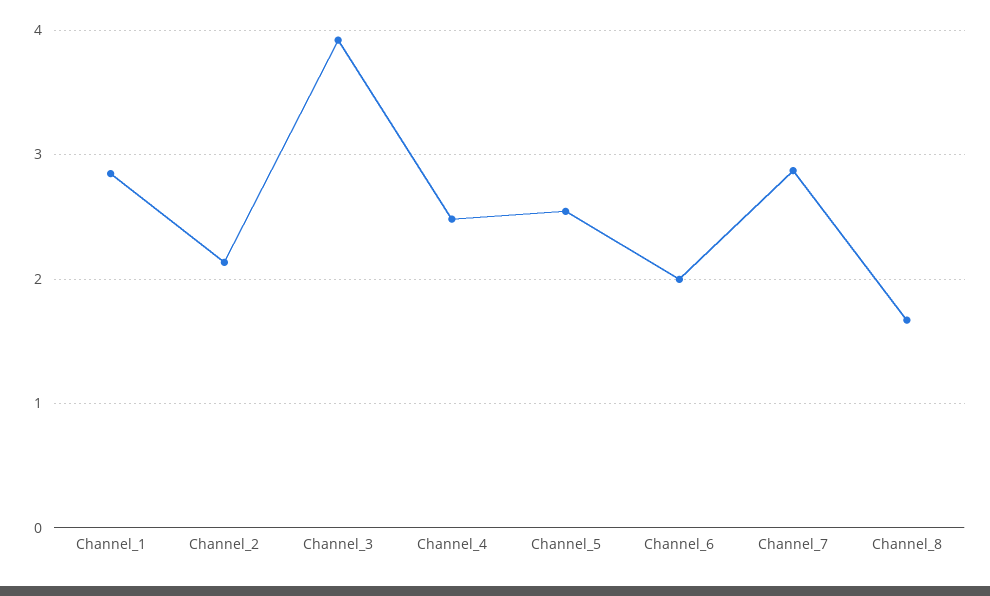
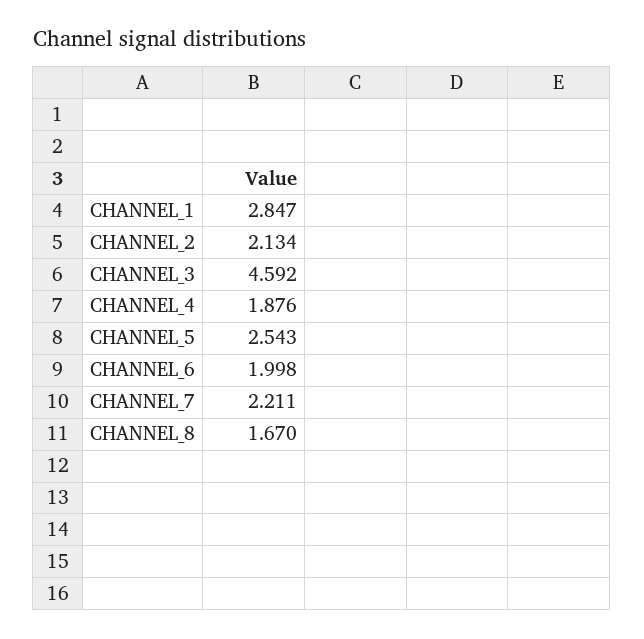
  {
    "Channel_1": 2.847,
    "Channel_2": 2.134,
-   "Channel_3": 3.9,
+   "Channel_3": 4.592,
-   "Channel_4": 2.5,
+   "Channel_4": 1.876,
    "Channel_5": 2.543,
    "Channel_6": 1.998,
-   "Channel_7": 2.9,
+   "Channel_7": 2.211,
    "Channel_8": 1.67
  }

